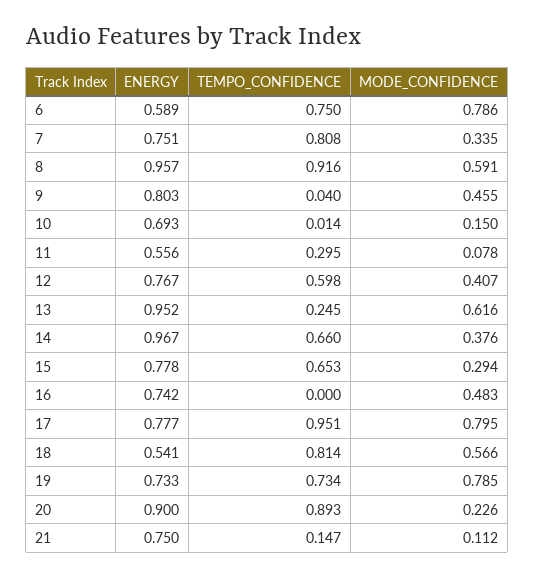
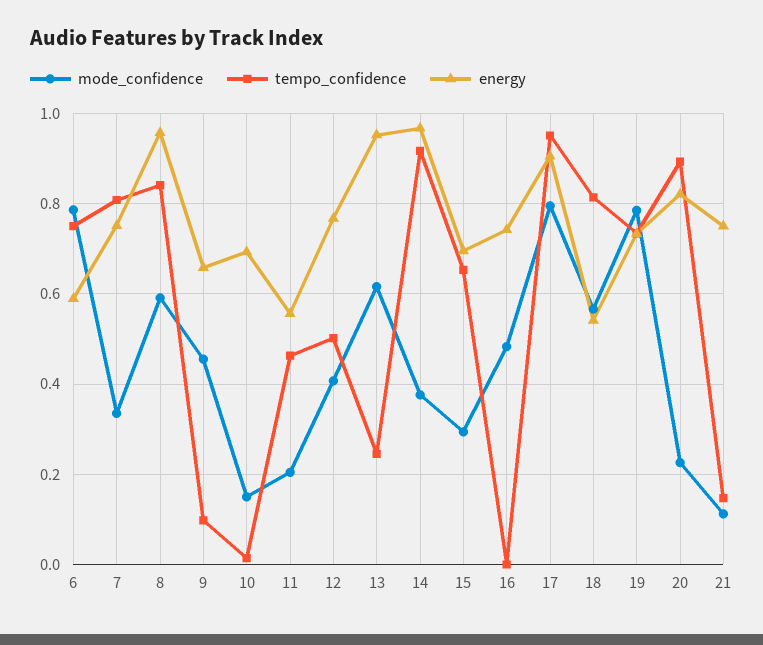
  {
    "ENERGY": {
      "6": 0.589,
      "7": 0.751,
      "8": 0.957,
-     "9": 0.803,
+     "9": 0.66,
      "10": 0.693,
      "11": 0.556,
      "12": 0.767,
      "13": 0.952,
      "14": 0.967,
-     "15": 0.778,
+     "15": 0.7,
      "16": 0.742,
-     "17": 0.777,
+     "17": 0.9,
      "18": 0.541,
      "19": 0.733,
-     "20": 0.9,
+     "20": 0.82,
      "21": 0.75
    },
    "TEMPO_CONFIDENCE": {
      "6": 0.75,
      "7": 0.808,
-     "8": 0.916,
+     "8": 0.84,
-     "9": 0.04,
+     "9": 0.1,
      "10": 0.014,
-     "11": 0.295,
+     "11": 0.46,
-     "12": 0.598,
+     "12": 0.5,
      "13": 0.245,
-     "14": 0.66,
+     "14": 0.92,
      "15": 0.653,
      "16": 0,
      "17": 0.951,
      "18": 0.814,
      "19": 0.734,
      "20": 0.893,
      "21": 0.147
    },
    "MODE_CONFIDENCE": {
      "6": 0.786,
      "7": 0.335,
      "8": 0.591,
      "9": 0.455,
      "10": 0.15,
-     "11": 0.078,
+     "11": 0.2,
      "12": 0.407,
      "13": 0.616,
      "14": 0.376,
      "15": 0.294,
      "16": 0.483,
      "17": 0.795,
      "18": 0.566,
      "19": 0.785,
      "20": 0.226,
      "21": 0.112
    }
  }

